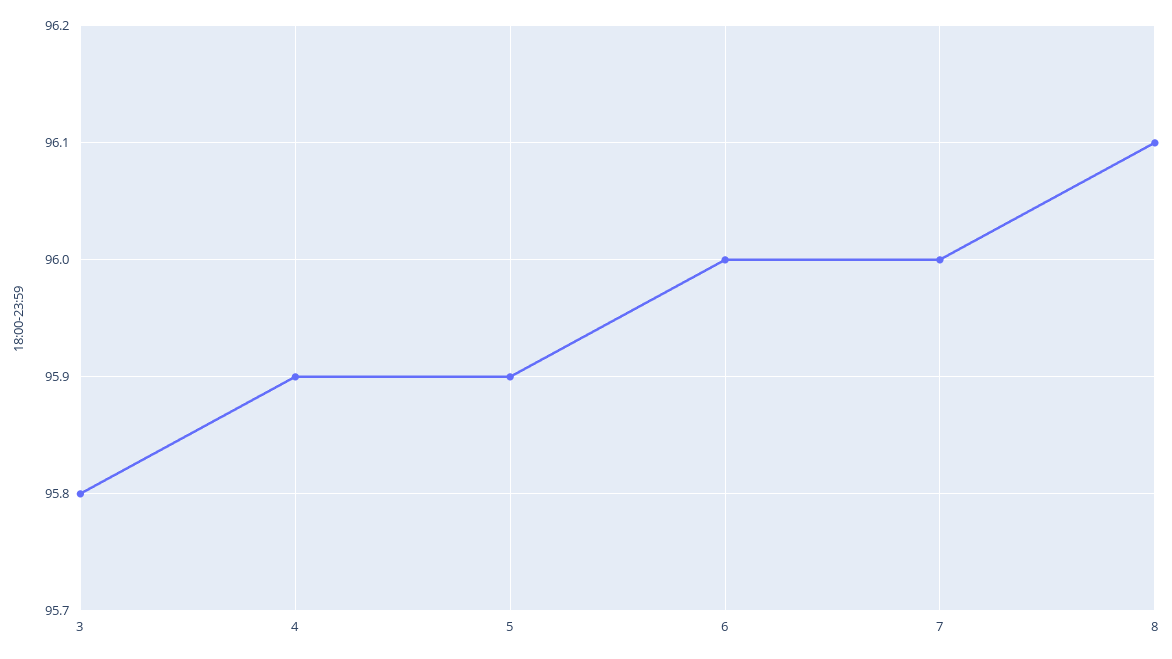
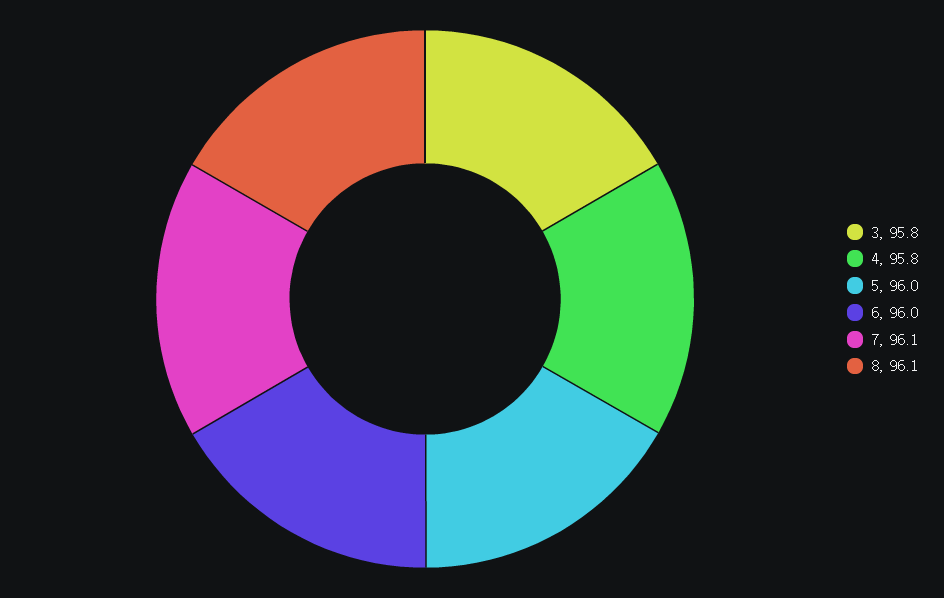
  {
    "3": 95.8,
-   "4": 95.9,
+   "4": 95.8,
-   "5": 95.9,
+   "5": 96,
    "6": 96,
-   "7": 96,
+   "7": 96.1,
    "8": 96.1
  }

